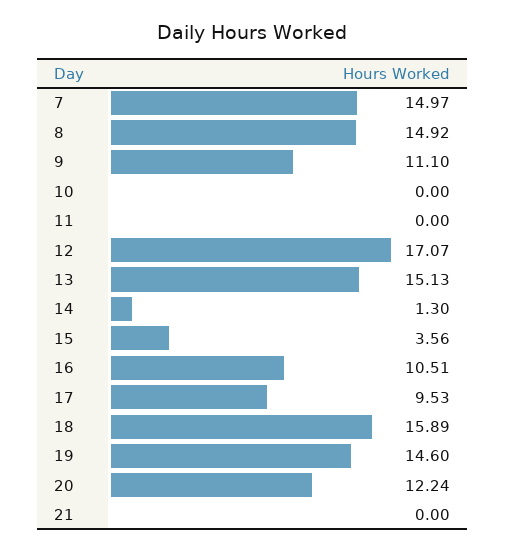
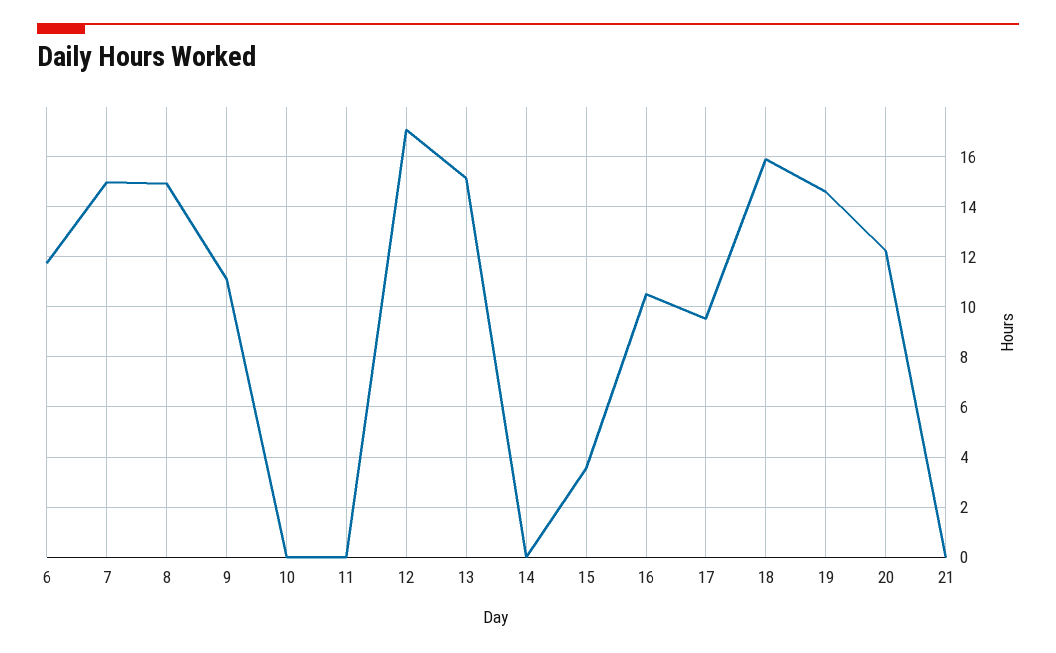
  {
    "7": 14.97,
    "8": 14.92,
    "9": 11.1,
    "10": 0,
    "11": 0,
    "12": 17.07,
    "13": 15.13,
-   "14": 1.3,
+   "14": 0,
    "15": 3.56,
    "16": 10.51,
    "17": 9.53,
    "18": 15.89,
    "19": 14.6,
    "20": 12.24,
-   "21": 0
+   "21": 0,
+   "6": 11.75
  }

